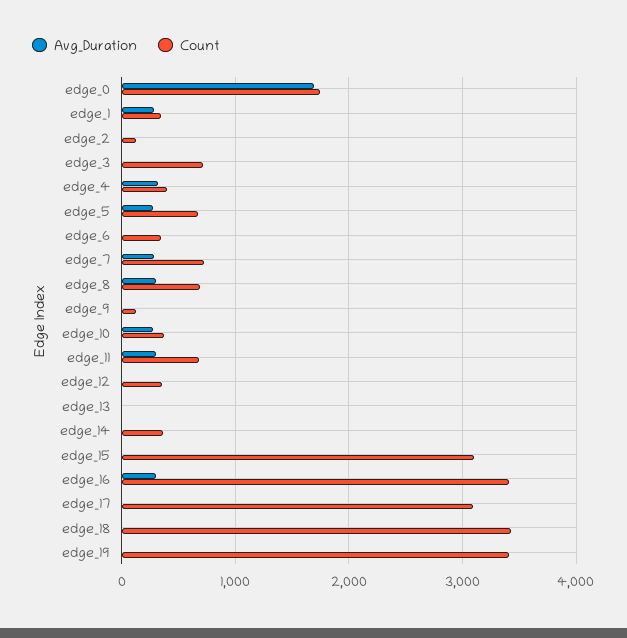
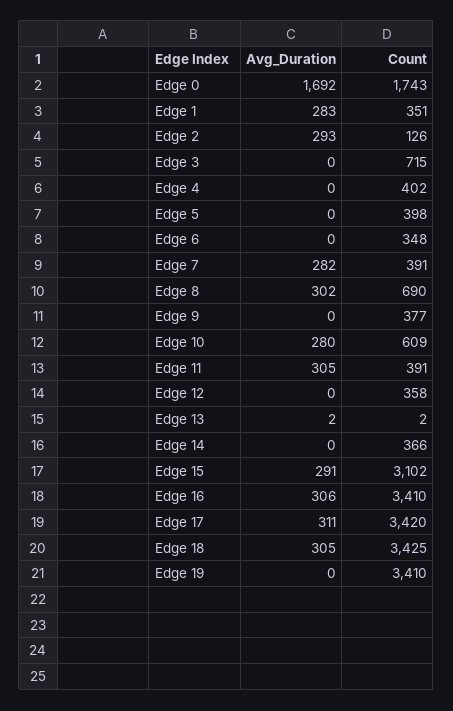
  {
    "Avg_Duration": {
      "edge_0": 1692,
      "edge_1": 283,
-     "edge_2": 0,
+     "edge_2": 293,
      "edge_3": 0,
-     "edge_4": 300,
+     "edge_4": 0,
-     "edge_5": 300,
+     "edge_5": 0,
      "edge_6": 0,
      "edge_7": 282,
      "edge_8": 302,
      "edge_9": 0,
      "edge_10": 280,
      "edge_11": 305,
      "edge_12": 0,
      "edge_13": 2,
      "edge_14": 0,
-     "edge_15": 0,
+     "edge_15": 291,
      "edge_16": 306,
-     "edge_17": 0,
+     "edge_17": 311,
-     "edge_18": 0,
+     "edge_18": 305,
      "edge_19": 0
    },
    "Count": {
      "edge_0": 1743,
      "edge_1": 351,
      "edge_2": 126,
      "edge_3": 715,
      "edge_4": 402,
-     "edge_5": 700,
+     "edge_5": 398,
      "edge_6": 348,
-     "edge_7": 700,
+     "edge_7": 391,
      "edge_8": 690,
-     "edge_9": 100,
+     "edge_9": 377,
-     "edge_10": 400,
+     "edge_10": 609,
-     "edge_11": 700,
+     "edge_11": 391,
      "edge_12": 358,
      "edge_13": 2,
      "edge_14": 366,
      "edge_15": 3102,
      "edge_16": 3410,
-     "edge_17": 3100,
+     "edge_17": 3420,
      "edge_18": 3425,
      "edge_19": 3410
    }
  }

